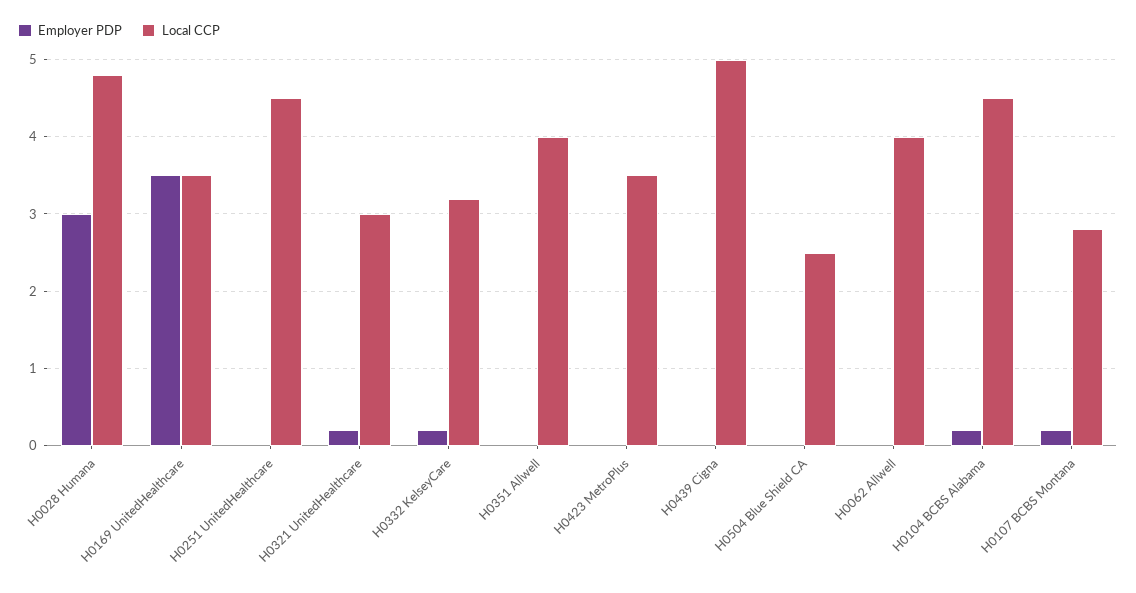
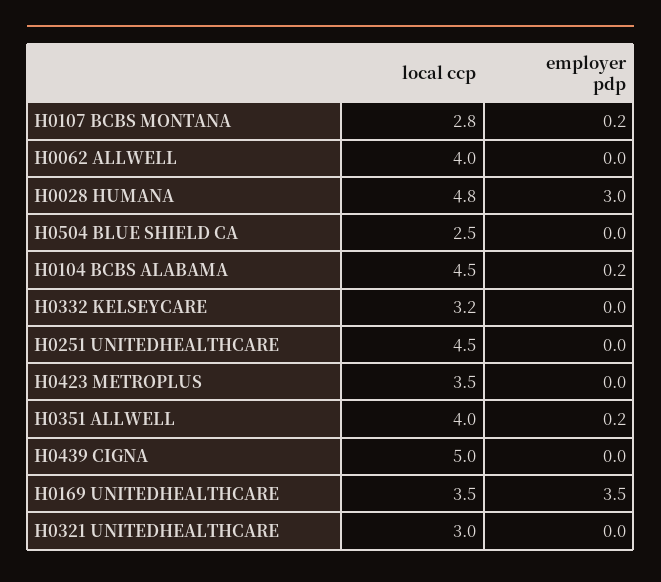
  {
    "Employer PDP": {
      "H0028 Humana": 3,
      "H0169 UnitedHealthcare": 3.5,
      "H0251 UnitedHealthcare": 0,
-     "H0321 UnitedHealthcare": 0.2,
+     "H0321 UnitedHealthcare": 0,
-     "H0332 KelseyCare": 0.2,
+     "H0332 KelseyCare": 0,
-     "H0351 Allwell": 0,
+     "H0351 Allwell": 0.2,
      "H0423 MetroPlus": 0,
      "H0439 Cigna": 0,
      "H0504 Blue Shield CA": 0,
      "H0062 Allwell": 0,
      "H0104 BCBS Alabama": 0.2,
      "H0107 BCBS Montana": 0.2
    },
    "Local CCP": {
      "H0028 Humana": 4.8,
      "H0169 UnitedHealthcare": 3.5,
      "H0251 UnitedHealthcare": 4.5,
      "H0321 UnitedHealthcare": 3,
      "H0332 KelseyCare": 3.2,
      "H0351 Allwell": 4,
      "H0423 MetroPlus": 3.5,
      "H0439 Cigna": 5,
      "H0504 Blue Shield CA": 2.5,
      "H0062 Allwell": 4,
      "H0104 BCBS Alabama": 4.5,
      "H0107 BCBS Montana": 2.8
    }
  }

